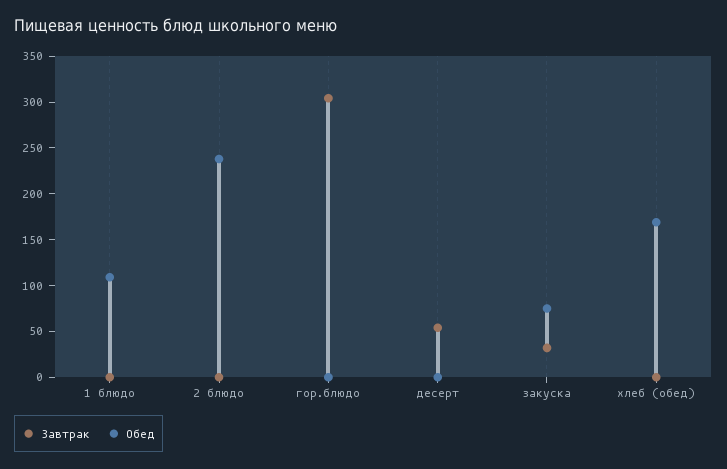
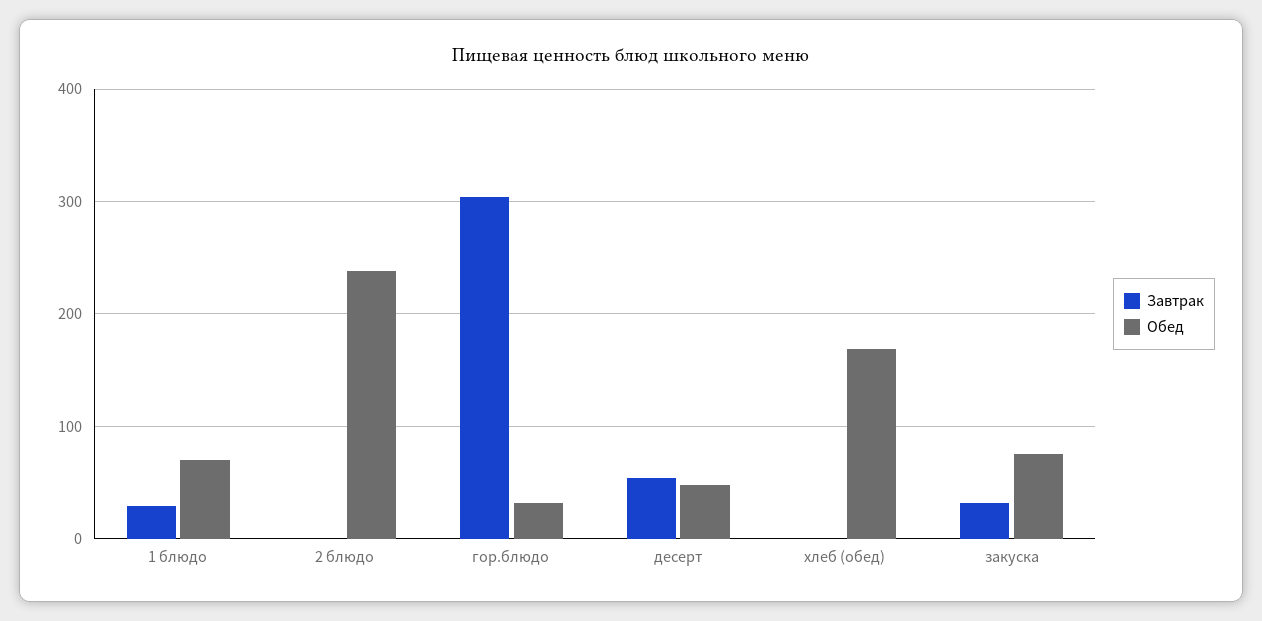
  {
    "Завтрак": {
-     "1 блюдо": 0,
+     "1 блюдо": 30,
      "2 блюдо": 0,
      "гор.блюдо": 300,
      "десерт": 50,
      "закуска": 30,
      "хлеб (обед)": 0
    },
    "Обед": {
-     "1 блюдо": 110,
+     "1 блюдо": 70,
      "2 блюдо": 240,
-     "гор.блюдо": 0,
+     "гор.блюдо": 30,
-     "десерт": 0,
+     "десерт": 50,
      "закуска": 80,
      "хлеб (обед)": 170
    }
  }

